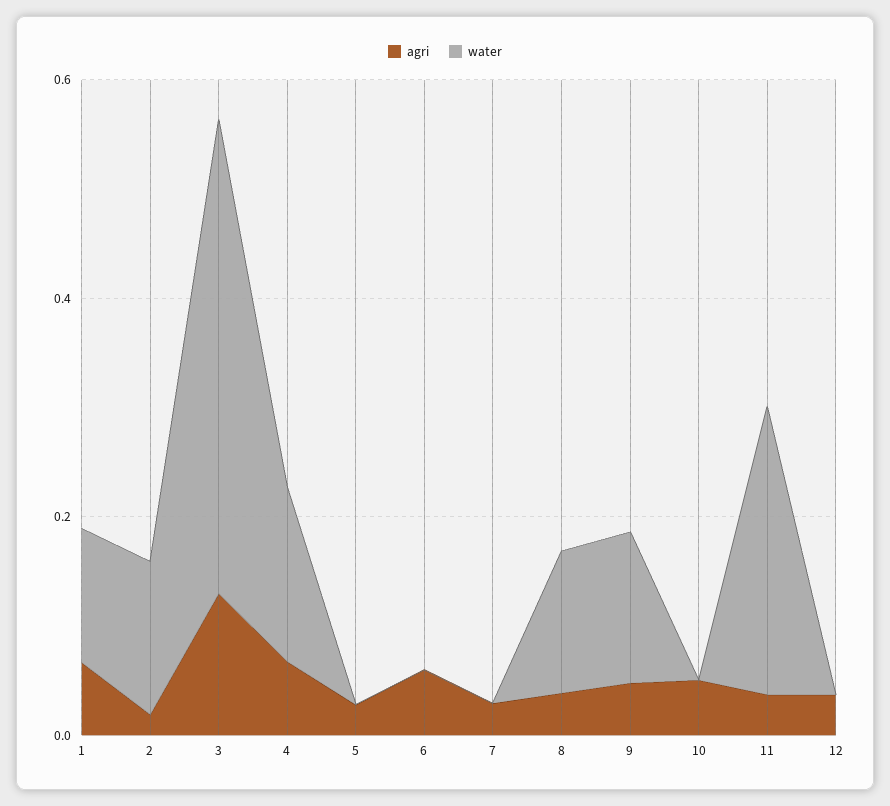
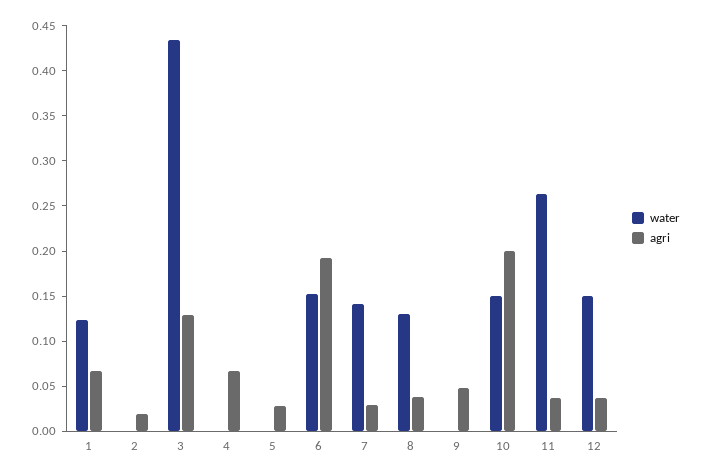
  {
    "agri": {
      "1": 0.07,
      "2": 0.02,
      "3": 0.13,
      "4": 0.07,
      "5": 0.03,
-     "6": 0.05,
+     "6": 0.19,
      "7": 0.03,
      "8": 0.04,
      "9": 0.05,
-     "10": 0.05,
+     "10": 0.2,
      "11": 0.04,
      "12": 0.04
    },
    "water": {
      "1": 0.12,
-     "2": 0.15,
+     "2": 0,
      "3": 0.43,
-     "4": 0.15,
+     "4": 0,
      "5": 0,
-     "6": 0,
+     "6": 0.15,
-     "7": 0,
+     "7": 0.14,
      "8": 0.13,
-     "9": 0.15,
+     "9": 0,
-     "10": 0,
+     "10": 0.15,
      "11": 0.26,
-     "12": 0
+     "12": 0.15
    }
  }

